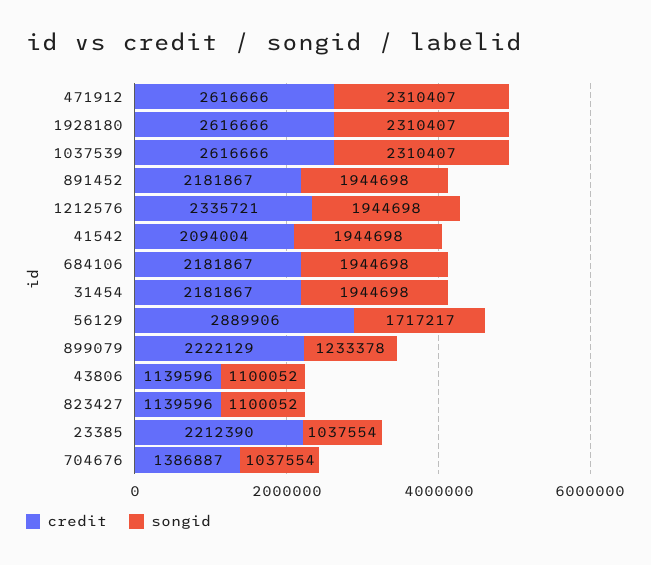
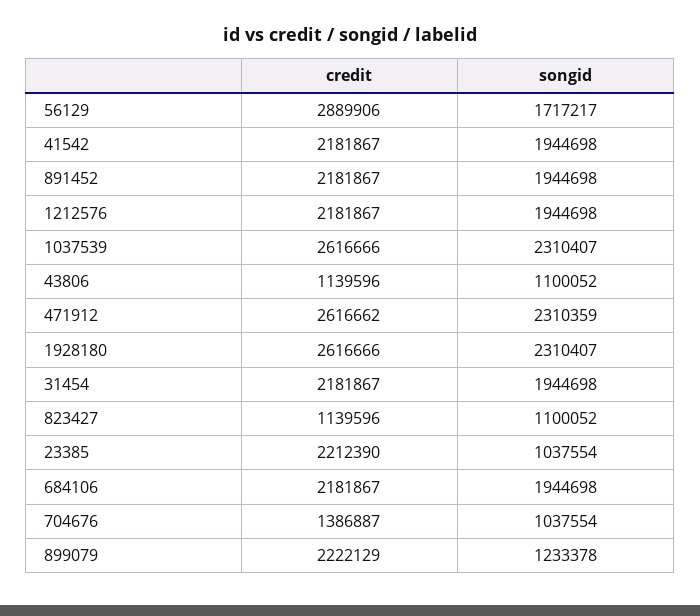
  {
    "credit": {
-     "471912": 2616666,
+     "471912": 2616662,
      "1928180": 2616666,
      "1037539": 2616666,
      "891452": 2181867,
-     "1212576": 2335721,
+     "1212576": 2181867,
-     "41542": 2094004,
+     "41542": 2181867,
      "684106": 2181867,
      "31454": 2181867,
      "56129": 2889906,
      "899079": 2222129,
      "43806": 1139596,
      "823427": 1139596,
      "23385": 2212390,
      "704676": 1386887
    },
    "songid": {
-     "471912": 2310407,
+     "471912": 2310359,
      "1928180": 2310407,
      "1037539": 2310407,
      "891452": 1944698,
      "1212576": 1944698,
      "41542": 1944698,
      "684106": 1944698,
      "31454": 1944698,
      "56129": 1717217,
      "899079": 1233378,
      "43806": 1100052,
      "823427": 1100052,
      "23385": 1037554,
      "704676": 1037554
    }
  }

